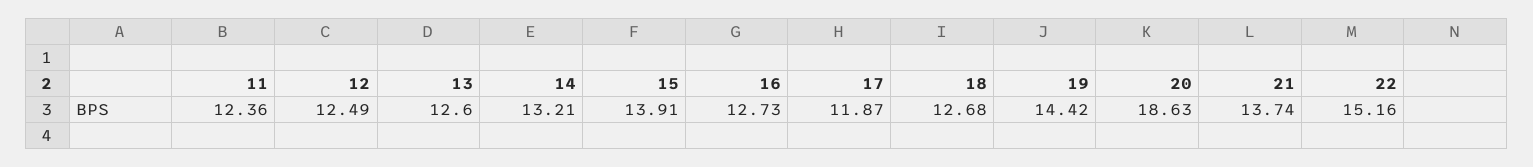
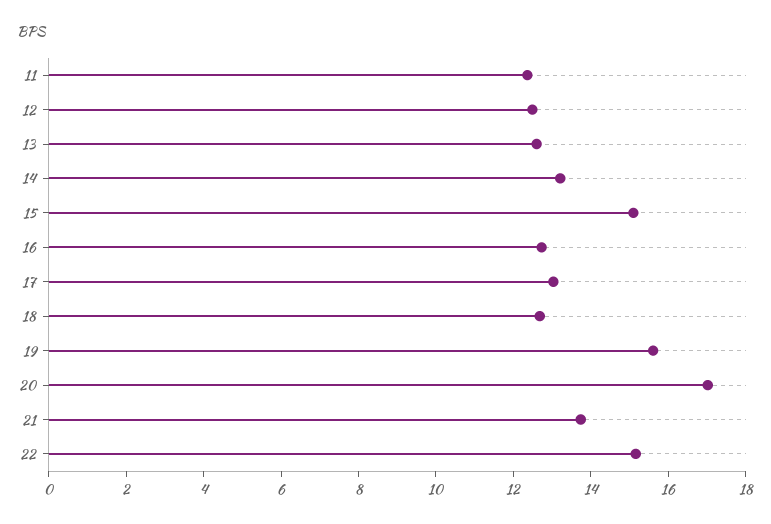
  {
    "11": 12.36,
    "12": 12.49,
    "13": 12.6,
    "14": 13.21,
-   "15": 13.91,
+   "15": 15,
    "16": 12.73,
-   "17": 11.87,
+   "17": 13,
    "18": 12.68,
-   "19": 14.42,
+   "19": 15.5,
-   "20": 18.63,
+   "20": 17,
    "21": 13.74,
    "22": 15.16
  }

